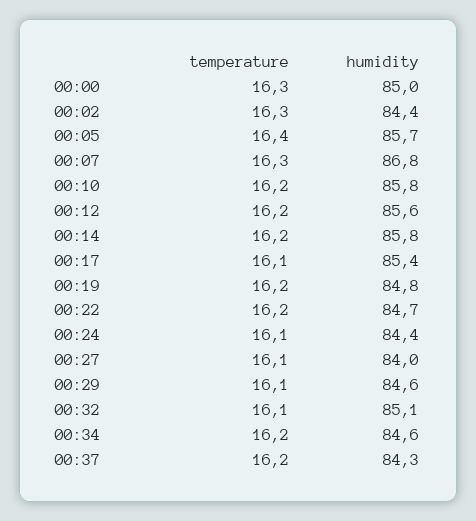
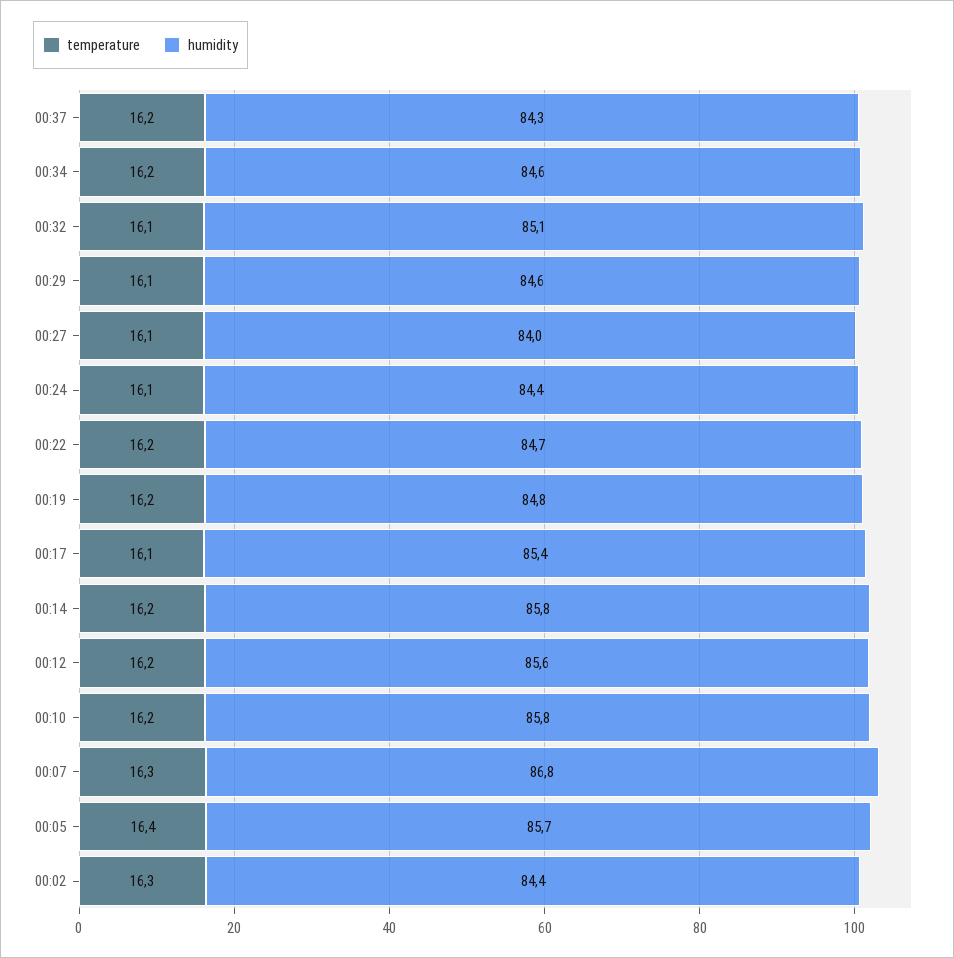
  {
    "temperature": {
-     "00:00": 16.3,
      "00:02": 16.3,
      "00:05": 16.4,
      "00:07": 16.3,
      "00:10": 16.2,
      "00:12": 16.2,
      "00:14": 16.2,
      "00:17": 16.1,
      "00:19": 16.2,
      "00:22": 16.2,
      "00:24": 16.1,
      "00:27": 16.1,
      "00:29": 16.1,
      "00:32": 16.1,
      "00:34": 16.2,
      "00:37": 16.2
    },
    "humidity": {
-     "00:00": 85,
      "00:02": 84.4,
      "00:05": 85.7,
      "00:07": 86.8,
      "00:10": 85.8,
      "00:12": 85.6,
      "00:14": 85.8,
      "00:17": 85.4,
      "00:19": 84.8,
      "00:22": 84.7,
      "00:24": 84.4,
      "00:27": 84,
      "00:29": 84.6,
      "00:32": 85.1,
      "00:34": 84.6,
      "00:37": 84.3
    }
  }

